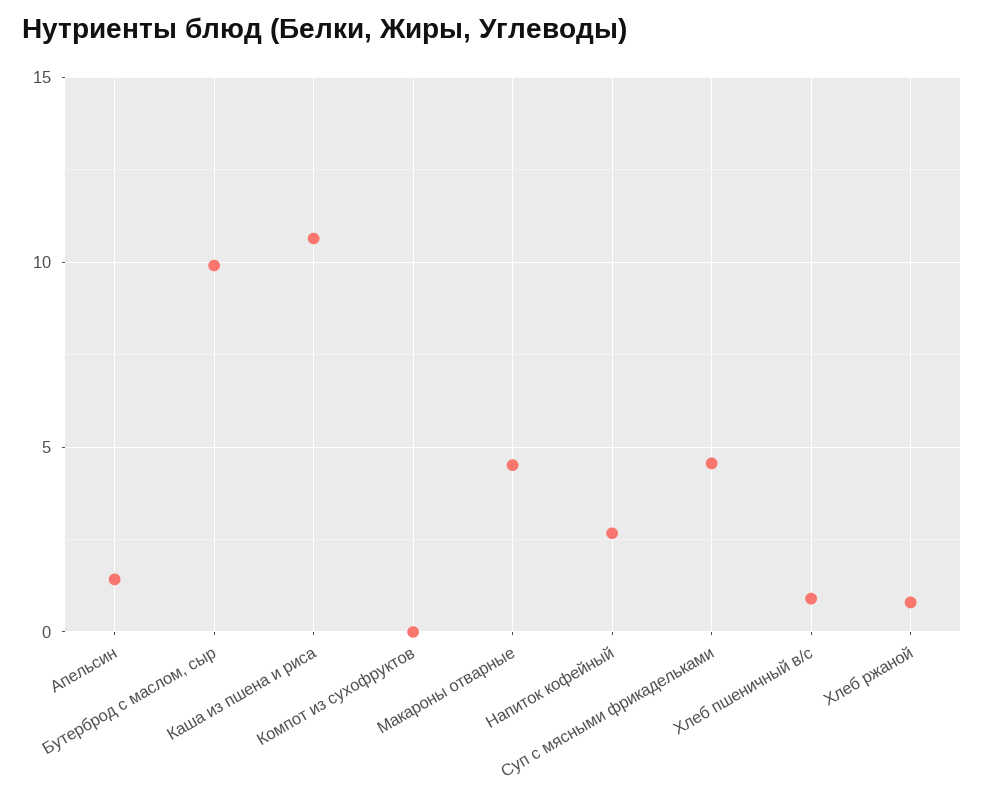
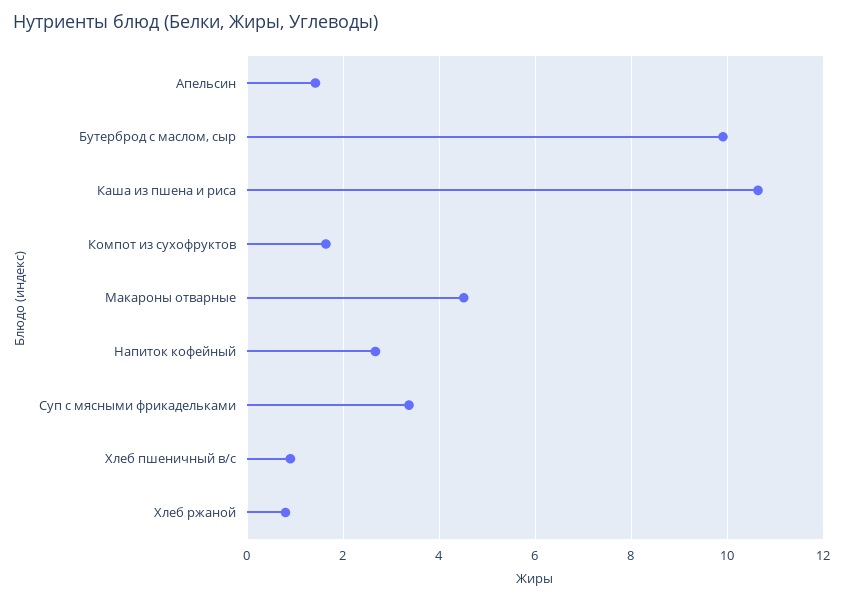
  {
    "Апельсин": 1.4,
    "Бутерброд с маслом, сыр": 10,
    "Каша из пшена и риса": 10.6,
-   "Компот из сухофруктов": 0,
+   "Компот из сухофруктов": 1.6,
    "Макароны отварные": 4.6,
    "Напиток кофейный": 2.6,
-   "Суп с мясными фрикадельками": 4.5,
+   "Суп с мясными фрикадельками": 3.4,
    "Хлеб пшеничный в/с": 1,
    "Хлеб ржаной": 0.8
  }

